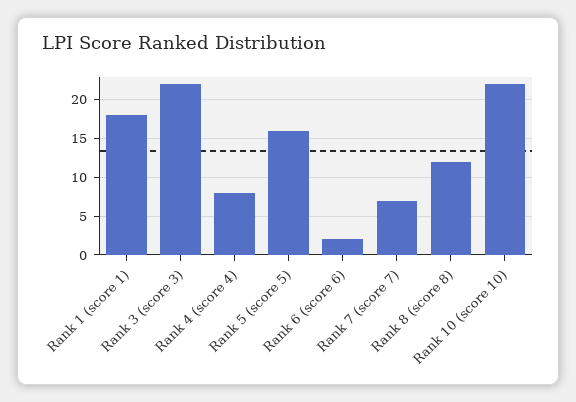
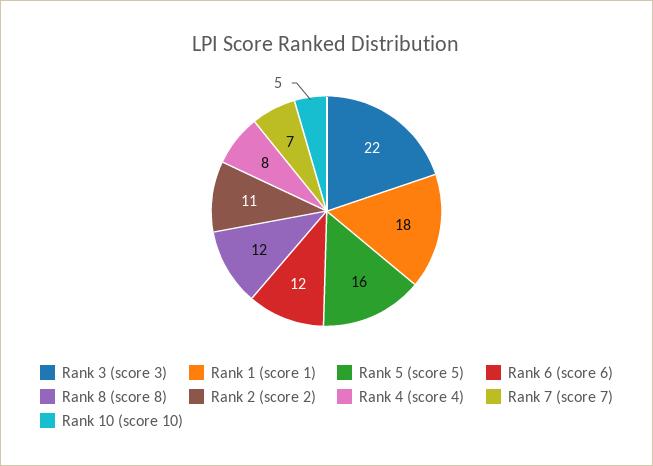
  {
    "Rank 1 (score 1)": 18,
    "Rank 3 (score 3)": 22,
    "Rank 4 (score 4)": 8,
    "Rank 5 (score 5)": 16,
-   "Rank 6 (score 6)": 2,
+   "Rank 6 (score 6)": 12,
    "Rank 7 (score 7)": 7,
    "Rank 8 (score 8)": 12,
-   "Rank 10 (score 10)": 22
+   "Rank 10 (score 10)": 5,
+   "Rank 2 (score 2)": 11
  }

